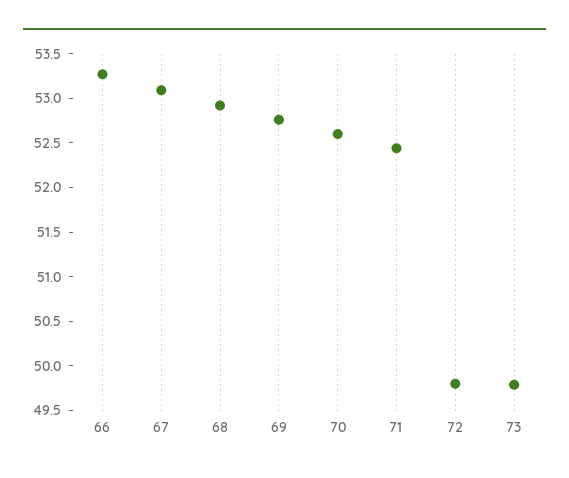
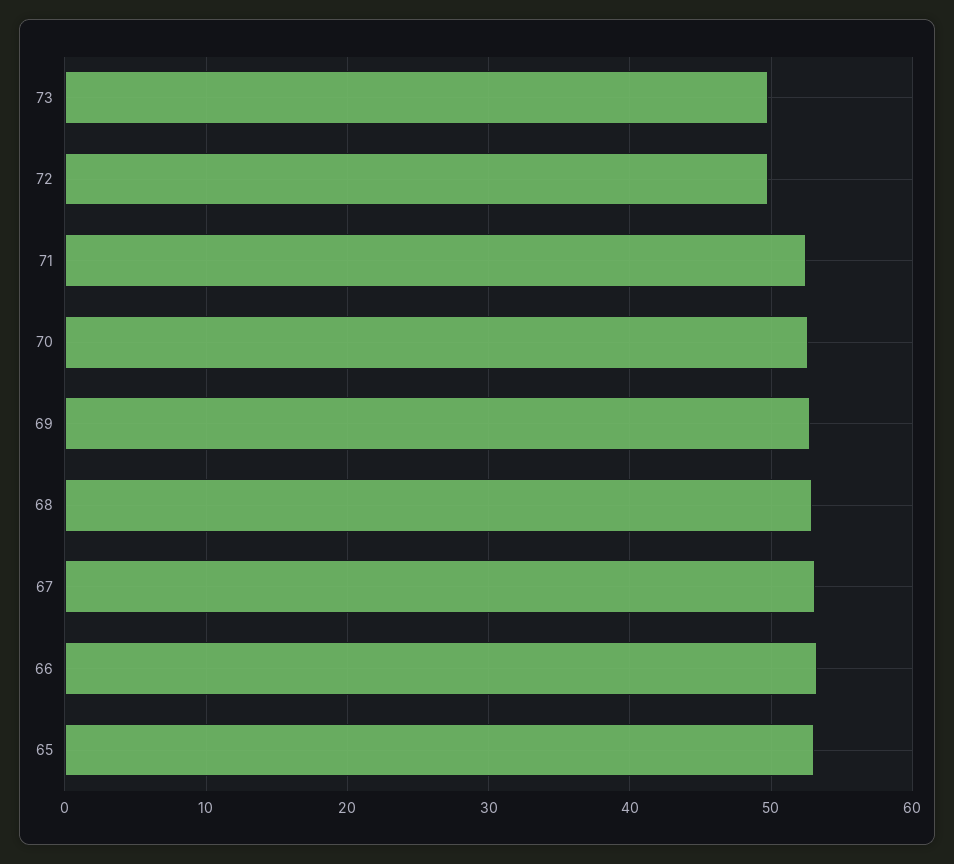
  {
    "66": 53.3,
    "67": 53.1,
    "68": 52.9,
    "69": 52.8,
    "70": 52.6,
    "71": 52.4,
    "72": 49.8,
-   "73": 49.8
+   "73": 49.8,
+   "65": 53
  }

